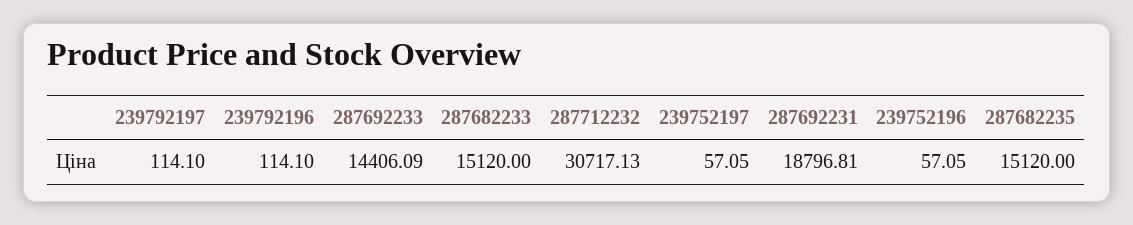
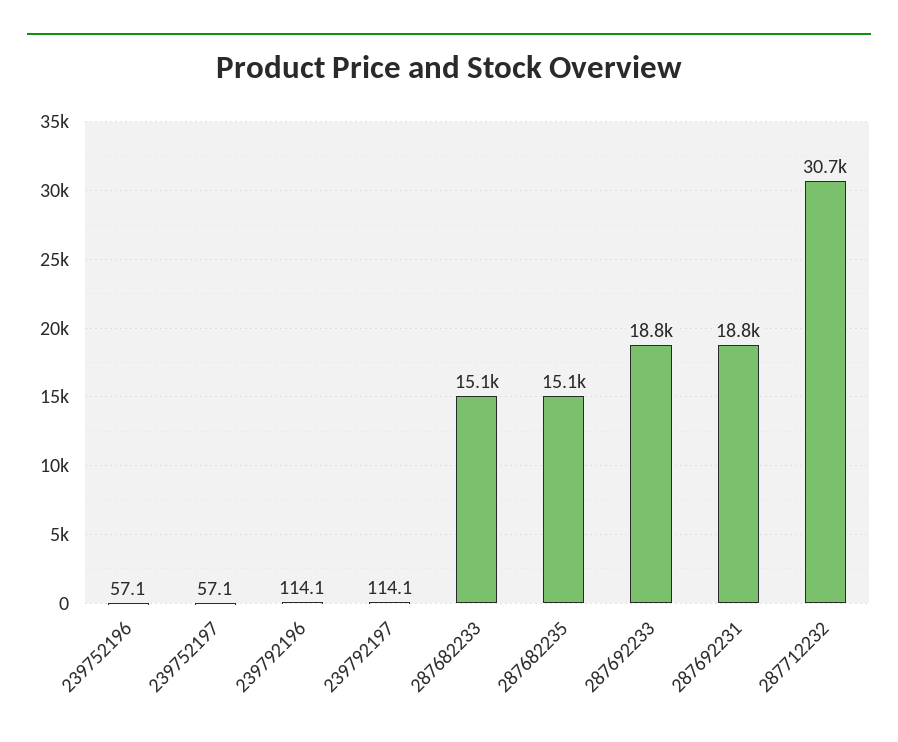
  {
    "239792197": 114.1,
    "239792196": 114.1,
-   "287692233": 14406.09,
+   "287692233": 18800,
    "287682233": 15120,
    "287712232": 30717.13,
    "239752197": 57.05,
    "287692231": 18796.81,
    "239752196": 57.05,
    "287682235": 15120
  }

